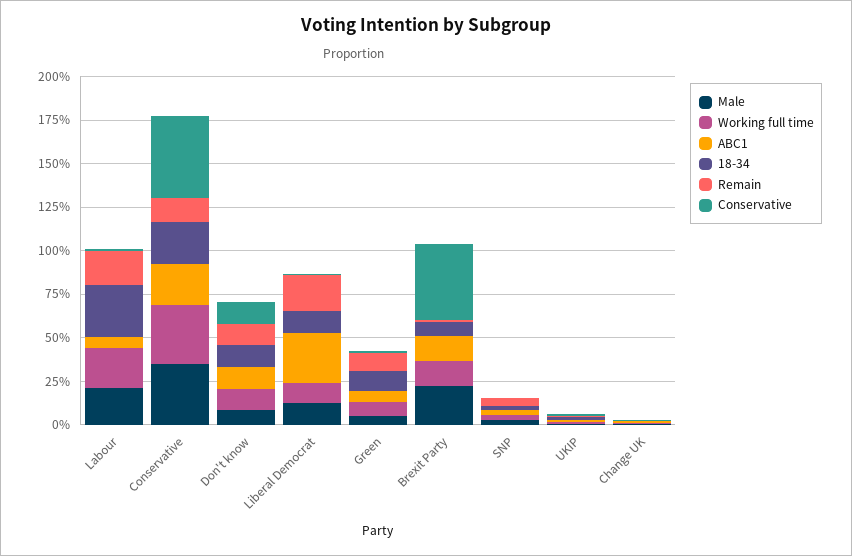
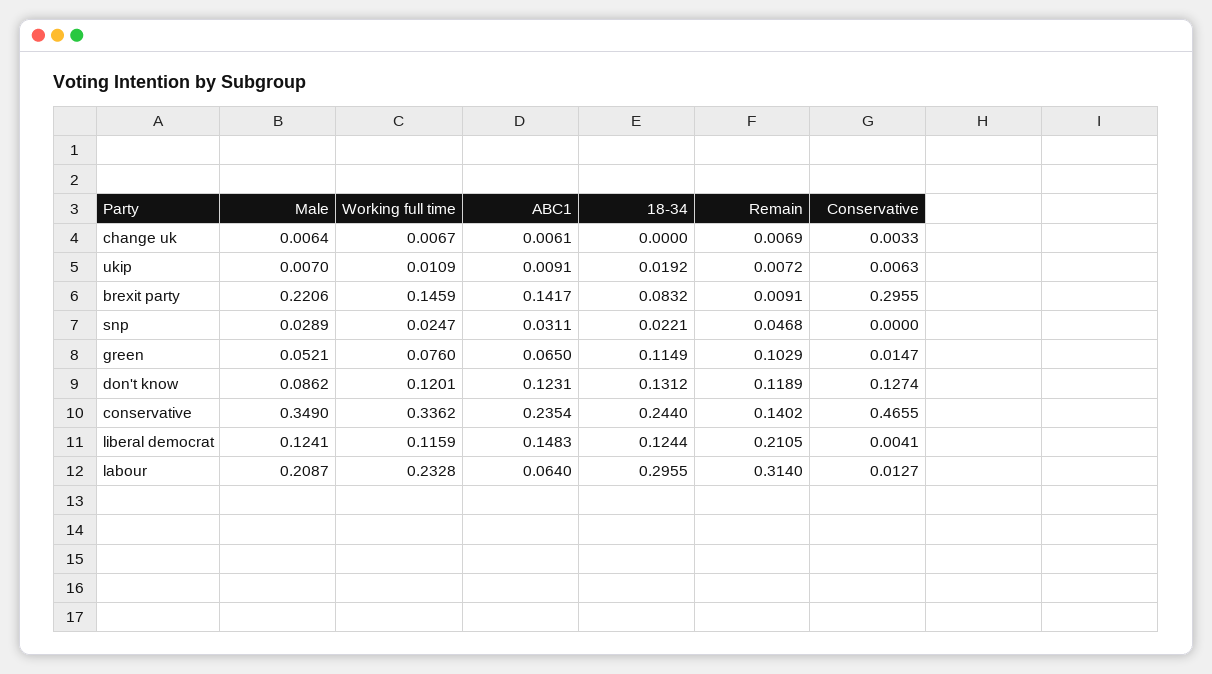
  {
    "Male": {
      "Labour": 0.2087,
      "Conservative": 0.349,
      "Don't know": 0.0862,
      "Liberal Democrat": 0.1241,
      "Green": 0.0521,
      "Brexit Party": 0.2206,
      "SNP": 0.0289,
      "UKIP": 0.007,
      "Change UK": 0.0064
    },
    "Working full time": {
      "Labour": 0.2328,
      "Conservative": 0.3362,
      "Don't know": 0.1201,
      "Liberal Democrat": 0.1159,
      "Green": 0.076,
      "Brexit Party": 0.1459,
      "SNP": 0.0247,
      "UKIP": 0.0109,
      "Change UK": 0.0067
    },
    "ABC1": {
      "Labour": 0.064,
      "Conservative": 0.2354,
      "Don't know": 0.1231,
-     "Liberal Democrat": 0.3,
+     "Liberal Democrat": 0.1483,
      "Green": 0.065,
      "Brexit Party": 0.1417,
      "SNP": 0.0311,
      "UKIP": 0.0091,
      "Change UK": 0.0061
    },
    "18-34": {
      "Labour": 0.2955,
      "Conservative": 0.244,
      "Don't know": 0.1312,
      "Liberal Democrat": 0.1244,
      "Green": 0.1149,
      "Brexit Party": 0.0832,
      "SNP": 0.0221,
      "UKIP": 0.0192,
      "Change UK": 0
    },
    "Remain": {
-     "Labour": 0.2,
+     "Labour": 0.314,
      "Conservative": 0.1402,
      "Don't know": 0.1189,
      "Liberal Democrat": 0.2105,
      "Green": 0.1029,
      "Brexit Party": 0.0091,
      "SNP": 0.0468,
      "UKIP": 0.0072,
      "Change UK": 0.0069
    },
    "Conservative": {
      "Labour": 0.0127,
      "Conservative": 0.4655,
      "Don't know": 0.1274,
      "Liberal Democrat": 0.0041,
      "Green": 0.0147,
-     "Brexit Party": 0.45,
+     "Brexit Party": 0.2955,
      "SNP": 0,
      "UKIP": 0.0063,
      "Change UK": 0.0033
    }
  }

